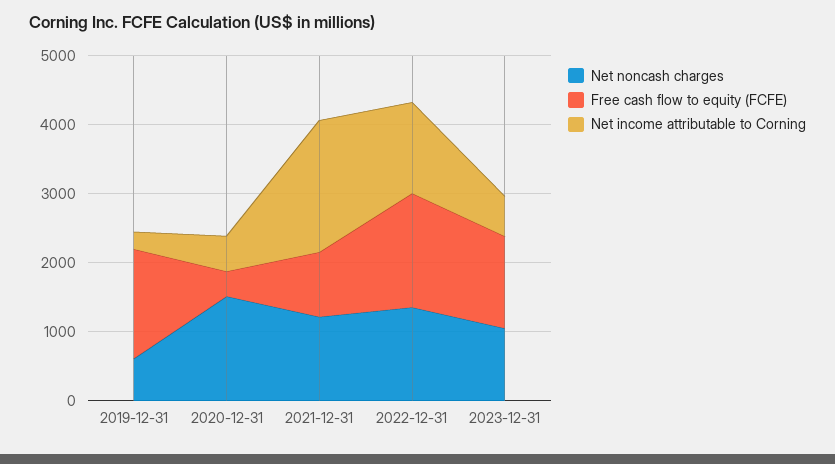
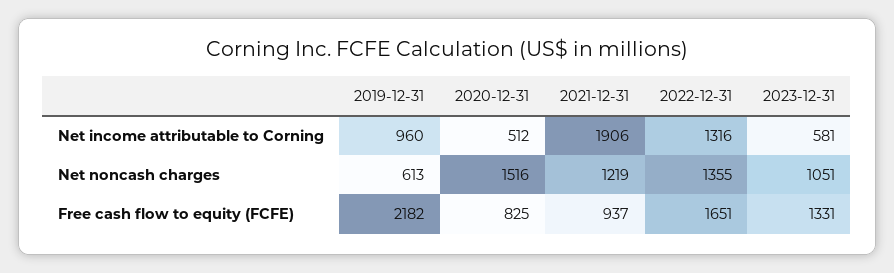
  {
    "Net noncash charges": {
      "2019-12-31": 613,
      "2020-12-31": 1516,
      "2021-12-31": 1219,
      "2022-12-31": 1355,
      "2023-12-31": 1051
    },
    "Free cash flow to equity (FCFE)": {
-     "2019-12-31": 1600,
+     "2019-12-31": 2182,
-     "2020-12-31": 400,
+     "2020-12-31": 825,
      "2021-12-31": 937,
      "2022-12-31": 1651,
      "2023-12-31": 1331
    },
    "Net income attributable to Corning": {
-     "2019-12-31": 200,
+     "2019-12-31": 960,
      "2020-12-31": 512,
      "2021-12-31": 1906,
      "2022-12-31": 1316,
      "2023-12-31": 581
    }
  }

